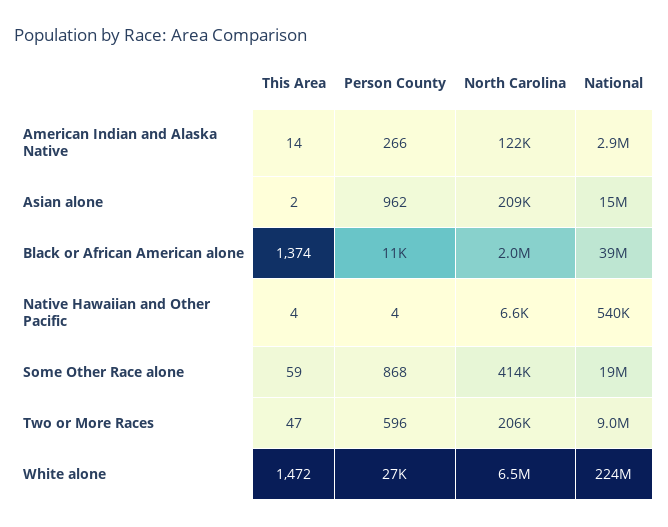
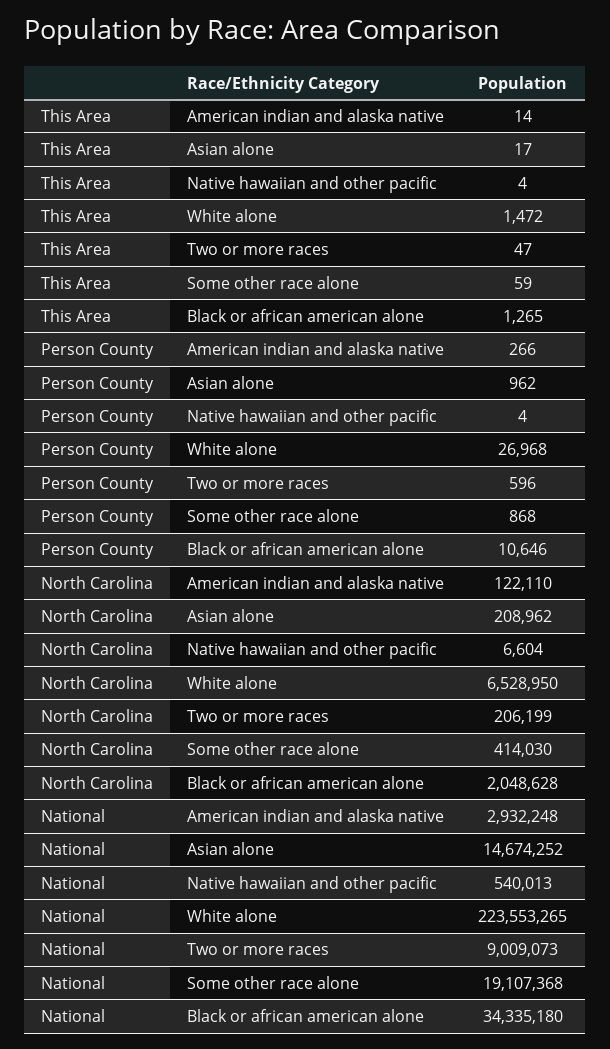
  {
    "This Area": {
      "American Indian and Alaska Native": 14,
-     "Asian alone": 2,
+     "Asian alone": 17,
-     "Black or African American alone": 1374,
+     "Black or African American alone": 1265,
      "Native Hawaiian and Other Pacific": 4,
      "Some Other Race alone": 59,
      "Two or More Races": 47,
      "White alone": 1472
    },
    "Person County": {
      "American Indian and Alaska Native": 266,
      "Asian alone": 962,
      "Black or African American alone": 10646,
      "Native Hawaiian and Other Pacific": 4,
      "Some Other Race alone": 868,
      "Two or More Races": 596,
      "White alone": 26968
    },
    "North Carolina": {
      "American Indian and Alaska Native": 122110,
      "Asian alone": 208962,
      "Black or African American alone": 2048628,
      "Native Hawaiian and Other Pacific": 6604,
      "Some Other Race alone": 414030,
      "Two or More Races": 206199,
      "White alone": 6528950
    },
    "National": {
      "American Indian and Alaska Native": 2932248,
      "Asian alone": 14674252,
-     "Black or African American alone": 39000000,
+     "Black or African American alone": 34335180,
      "Native Hawaiian and Other Pacific": 540013,
      "Some Other Race alone": 19107368,
      "Two or More Races": 9009073,
      "White alone": 223553265
    }
  }

